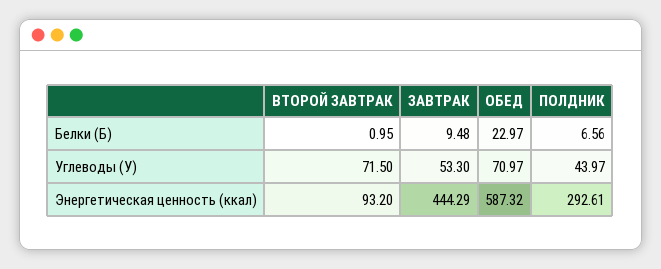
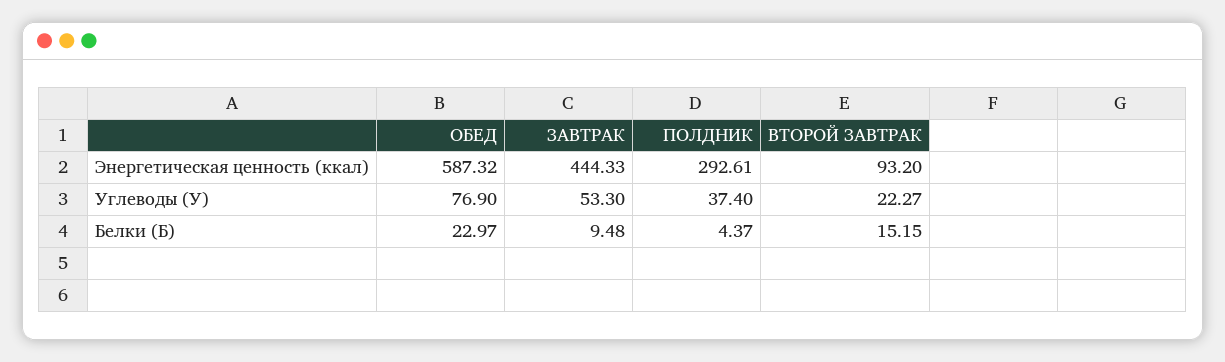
  {
    "ВТОРОЙ ЗАВТРАК": {
-     "Белки (Б)": 0.95,
+     "Белки (Б)": 15.15,
-     "Углеводы (У)": 71.5,
+     "Углеводы (У)": 22.27,
      "Энергетическая ценность (ккал)": 93.2
    },
    "ЗАВТРАК": {
      "Белки (Б)": 9.48,
      "Углеводы (У)": 53.3,
-     "Энергетическая ценность (ккал)": 444.29
+     "Энергетическая ценность (ккал)": 444.33
    },
    "ОБЕД": {
      "Белки (Б)": 22.97,
-     "Углеводы (У)": 70.97,
+     "Углеводы (У)": 76.9,
      "Энергетическая ценность (ккал)": 587.32
    },
    "ПОЛДНИК": {
-     "Белки (Б)": 6.56,
+     "Белки (Б)": 4.37,
-     "Углеводы (У)": 43.97,
+     "Углеводы (У)": 37.4,
      "Энергетическая ценность (ккал)": 292.61
    }
  }

